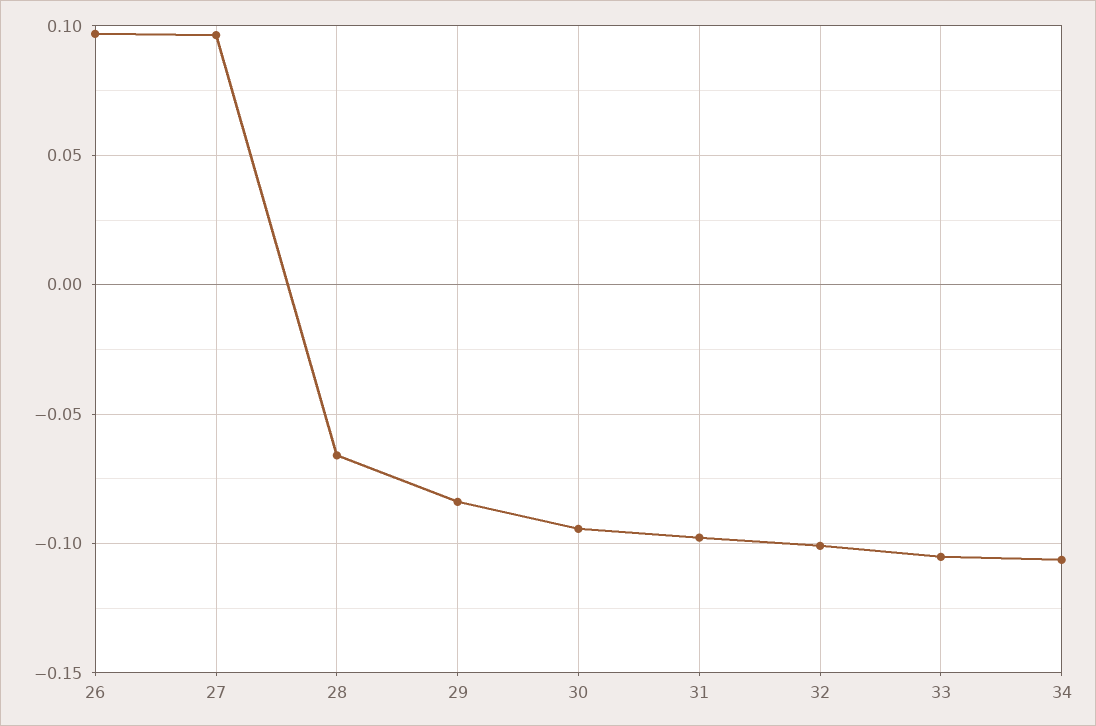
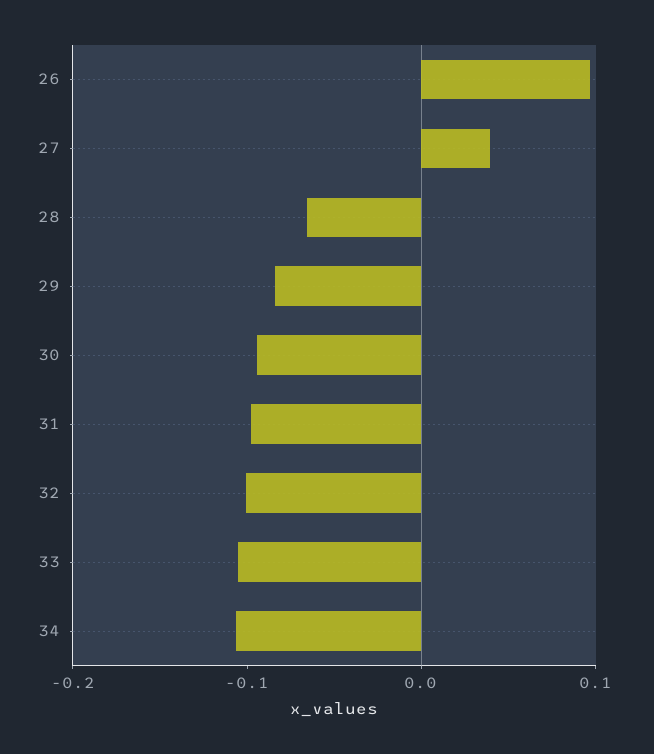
  {
    "26": 0.095,
-   "27": 0.095,
+   "27": 0.04,
    "28": -0.065,
    "29": -0.085,
    "30": -0.095,
    "31": -0.1,
    "32": -0.1,
    "33": -0.105,
    "34": -0.105
  }

